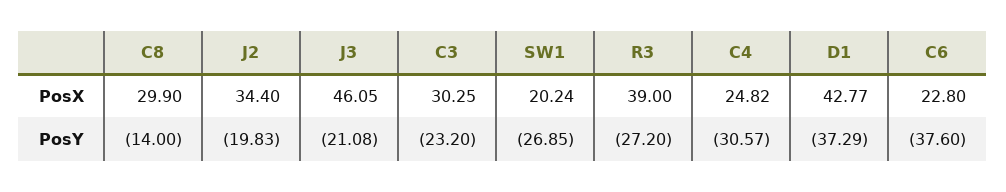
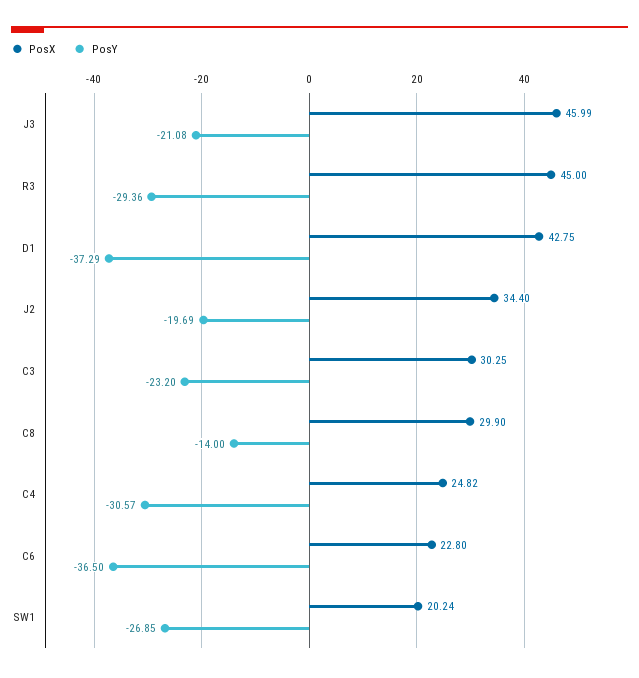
  {
    "PosX": {
      "C8": 29.9,
      "J2": 34.4,
-     "J3": 46.05,
+     "J3": 45.99,
      "C3": 30.25,
      "SW1": 20.24,
-     "R3": 39,
+     "R3": 45,
      "C4": 24.82,
-     "D1": 42.77,
+     "D1": 42.75,
      "C6": 22.8
    },
    "PosY": {
      "C8": -14,
-     "J2": -19.83,
+     "J2": -19.69,
      "J3": -21.08,
      "C3": -23.2,
      "SW1": -26.85,
-     "R3": -27.2,
+     "R3": -29.36,
      "C4": -30.57,
      "D1": -37.29,
-     "C6": -37.6
+     "C6": -36.5
    }
  }

